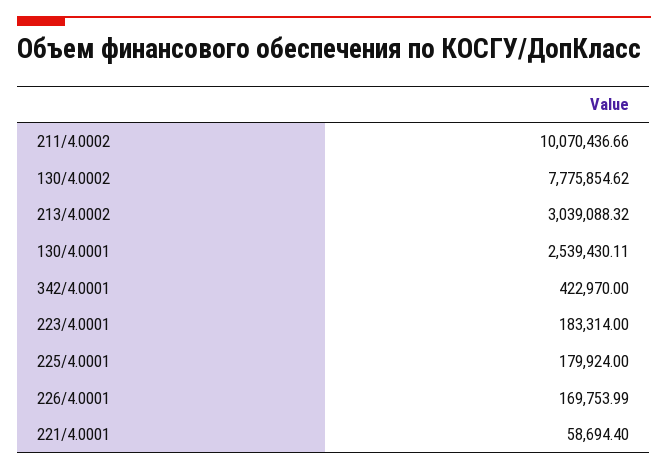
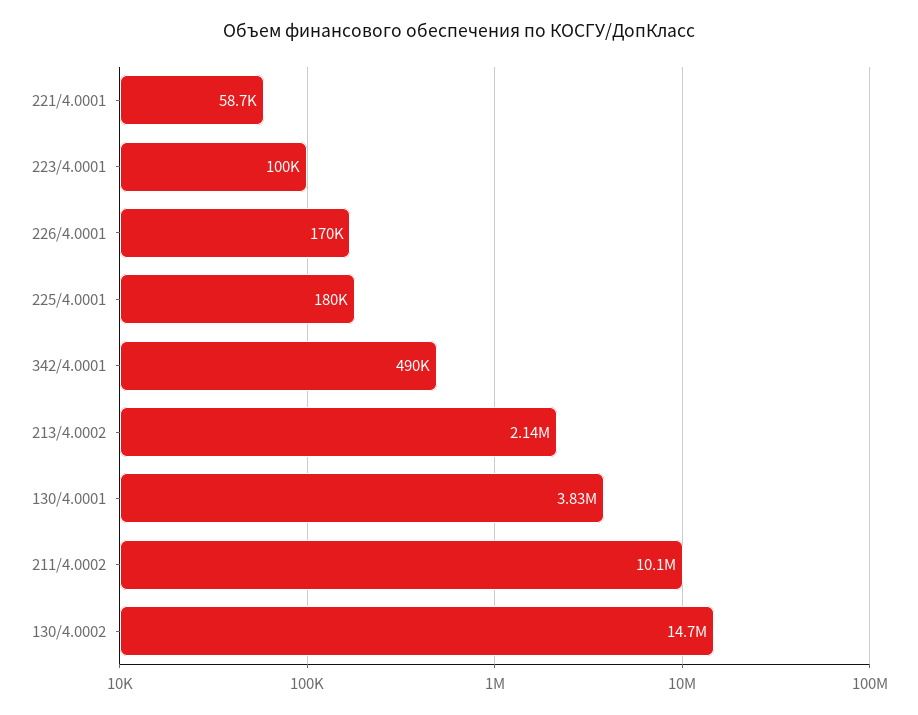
  {
    "211/4.0002": 10070436.66,
-   "130/4.0002": 7775854.62,
+   "130/4.0002": 14700000,
-   "213/4.0002": 3039088.32,
+   "213/4.0002": 2140000,
-   "130/4.0001": 2539430.11,
+   "130/4.0001": 3830000,
-   "342/4.0001": 422970,
+   "342/4.0001": 490000,
-   "223/4.0001": 183314,
+   "223/4.0001": 100000,
    "225/4.0001": 179924,
    "226/4.0001": 169753.99,
    "221/4.0001": 58694.4
  }

